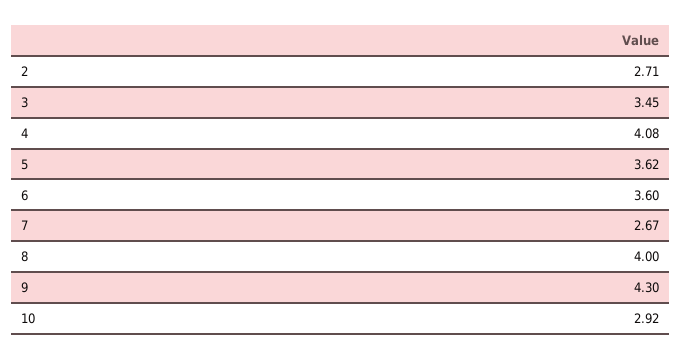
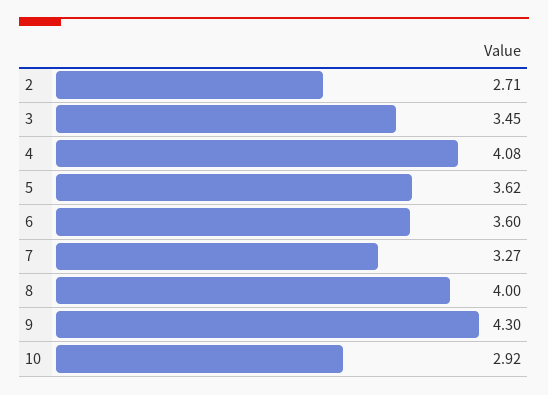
  {
    "2": 2.71,
    "3": 3.45,
    "4": 4.08,
    "5": 3.62,
    "6": 3.6,
-   "7": 2.67,
+   "7": 3.27,
    "8": 4,
    "9": 4.3,
    "10": 2.92
  }

